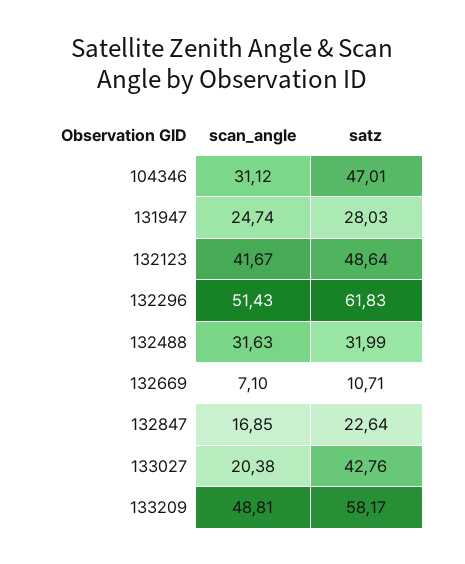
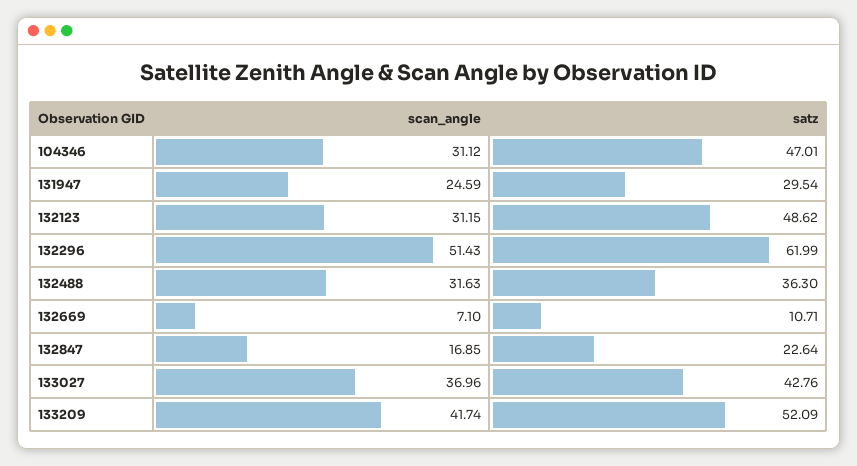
  {
    "scan_angle": {
      "104346": 31.12,
-     "131947": 24.74,
+     "131947": 24.59,
-     "132123": 41.67,
+     "132123": 31.15,
      "132296": 51.43,
      "132488": 31.63,
      "132669": 7.1,
      "132847": 16.85,
-     "133027": 20.38,
+     "133027": 36.96,
-     "133209": 48.81
+     "133209": 41.74
    },
    "satz": {
      "104346": 47.01,
-     "131947": 28.03,
+     "131947": 29.54,
-     "132123": 48.64,
+     "132123": 48.62,
-     "132296": 61.83,
+     "132296": 61.99,
-     "132488": 31.99,
+     "132488": 36.3,
      "132669": 10.71,
      "132847": 22.64,
      "133027": 42.76,
-     "133209": 58.17
+     "133209": 52.09
    }
  }

